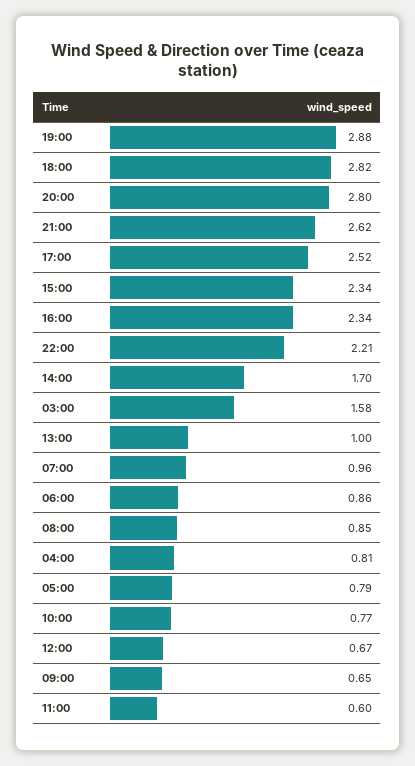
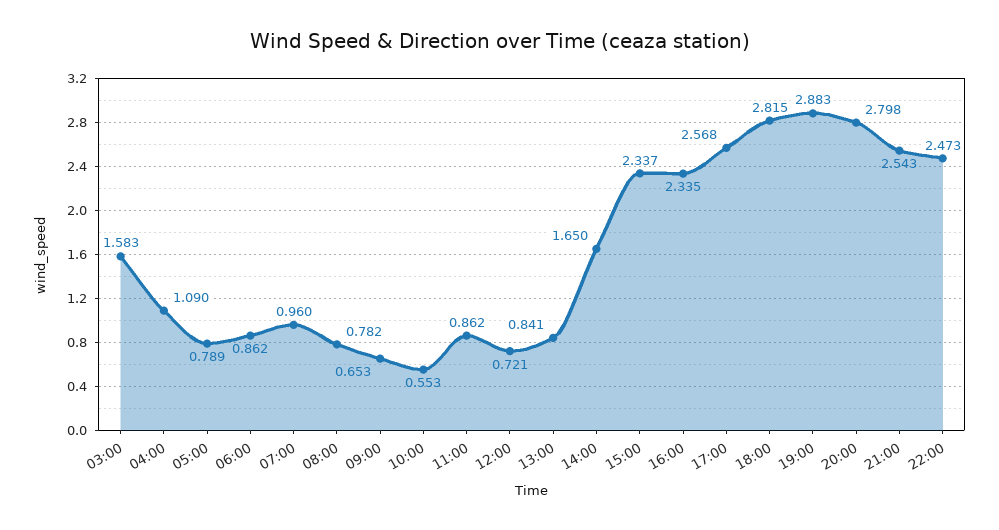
  {
    "19:00": 2.883,
    "18:00": 2.815,
    "20:00": 2.798,
-   "21:00": 2.62,
+   "21:00": 2.543,
-   "17:00": 2.52,
+   "17:00": 2.568,
    "15:00": 2.337,
    "16:00": 2.335,
-   "22:00": 2.21,
+   "22:00": 2.473,
-   "14:00": 1.7,
+   "14:00": 1.65,
    "03:00": 1.583,
-   "13:00": 1,
+   "13:00": 0.841,
    "07:00": 0.96,
    "06:00": 0.862,
-   "08:00": 0.85,
+   "08:00": 0.782,
-   "04:00": 0.81,
+   "04:00": 1.09,
    "05:00": 0.789,
-   "10:00": 0.77,
+   "10:00": 0.553,
-   "12:00": 0.67,
+   "12:00": 0.721,
    "09:00": 0.653,
-   "11:00": 0.6
+   "11:00": 0.862
  }

